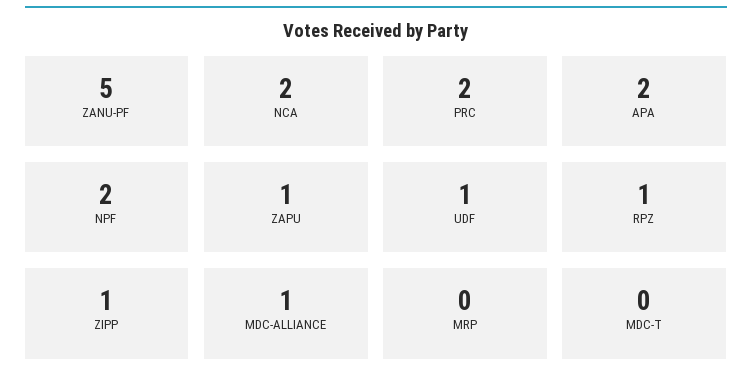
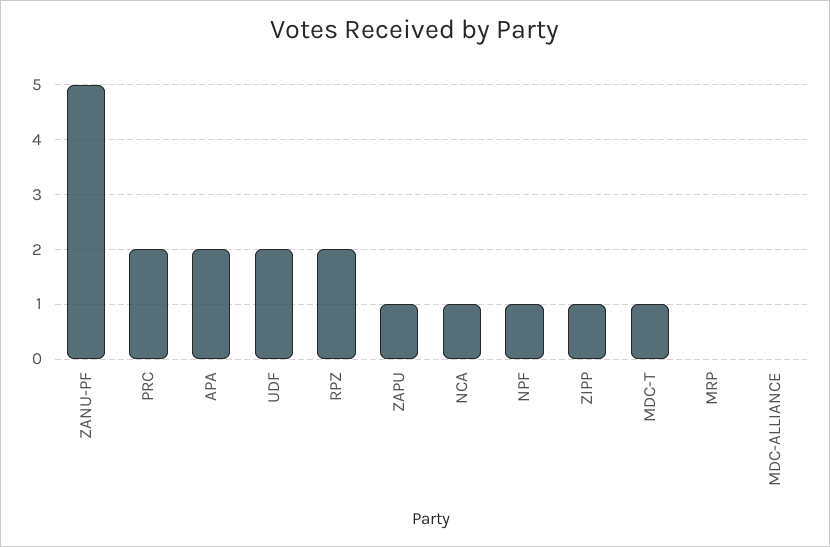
  {
    "ZANU-PF": 5,
-   "NCA": 2,
+   "NCA": 1,
    "PRC": 2,
    "APA": 2,
-   "NPF": 2,
+   "NPF": 1,
    "ZAPU": 1,
-   "UDF": 1,
+   "UDF": 2,
-   "RPZ": 1,
+   "RPZ": 2,
    "ZIPP": 1,
-   "MDC-ALLIANCE": 1,
+   "MDC-ALLIANCE": 0,
    "MRP": 0,
-   "MDC-T": 0
+   "MDC-T": 1
  }

